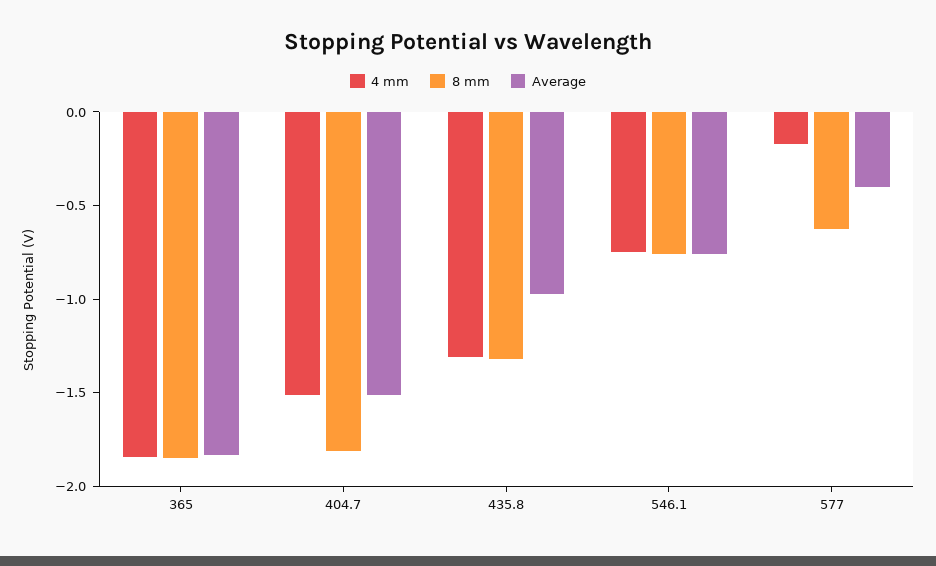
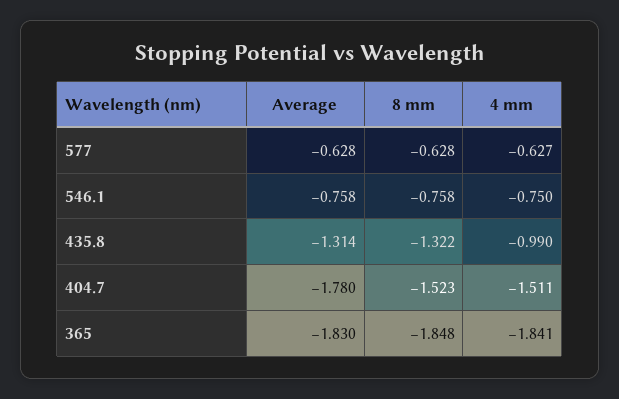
  {
    "4 mm": {
      "365": -1.841,
      "404.7": -1.511,
-     "435.8": -1.3,
+     "435.8": -0.99,
      "546.1": -0.75,
-     "577": -0.2
+     "577": -0.627
    },
    "8 mm": {
      "365": -1.848,
-     "404.7": -1.8,
+     "404.7": -1.523,
      "435.8": -1.322,
      "546.1": -0.758,
      "577": -0.628
    },
    "Average": {
      "365": -1.83,
-     "404.7": -1.5,
+     "404.7": -1.78,
-     "435.8": -1,
+     "435.8": -1.314,
      "546.1": -0.758,
-     "577": -0.4
+     "577": -0.628
    }
  }

